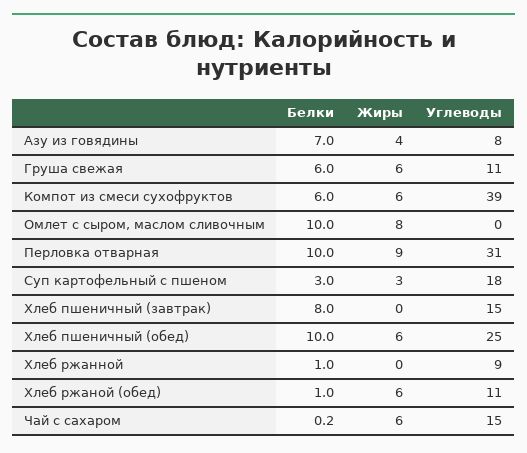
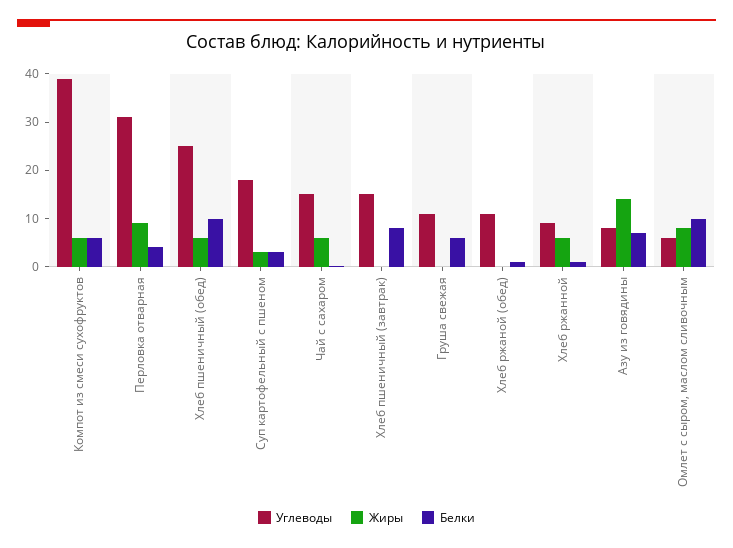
  {
    "Белки": {
      "Азу из говядины": 7,
      "Груша свежая": 6,
      "Компот из смеси сухофруктов": 6,
      "Омлет с сыром, маслом сливочным": 10,
-     "Перловка отварная": 10,
+     "Перловка отварная": 4,
      "Суп картофельный с пшеном": 3,
      "Хлеб пшеничный (завтрак)": 8,
      "Хлеб пшеничный (обед)": 10,
      "Хлеб ржанной": 1,
      "Хлеб ржаной (обед)": 1,
      "Чай с сахаром": 0.2
    },
    "Жиры": {
-     "Азу из говядины": 4,
+     "Азу из говядины": 14,
-     "Груша свежая": 6,
+     "Груша свежая": 0,
      "Компот из смеси сухофруктов": 6,
      "Омлет с сыром, маслом сливочным": 8,
      "Перловка отварная": 9,
      "Суп картофельный с пшеном": 3,
      "Хлеб пшеничный (завтрак)": 0,
      "Хлеб пшеничный (обед)": 6,
-     "Хлеб ржанной": 0,
+     "Хлеб ржанной": 6,
-     "Хлеб ржаной (обед)": 6,
+     "Хлеб ржаной (обед)": 0,
      "Чай с сахаром": 6
    },
    "Углеводы": {
      "Азу из говядины": 8,
      "Груша свежая": 11,
      "Компот из смеси сухофруктов": 39,
-     "Омлет с сыром, маслом сливочным": 0,
+     "Омлет с сыром, маслом сливочным": 6,
      "Перловка отварная": 31,
      "Суп картофельный с пшеном": 18,
      "Хлеб пшеничный (завтрак)": 15,
      "Хлеб пшеничный (обед)": 25,
      "Хлеб ржанной": 9,
      "Хлеб ржаной (обед)": 11,
      "Чай с сахаром": 15
    }
  }

